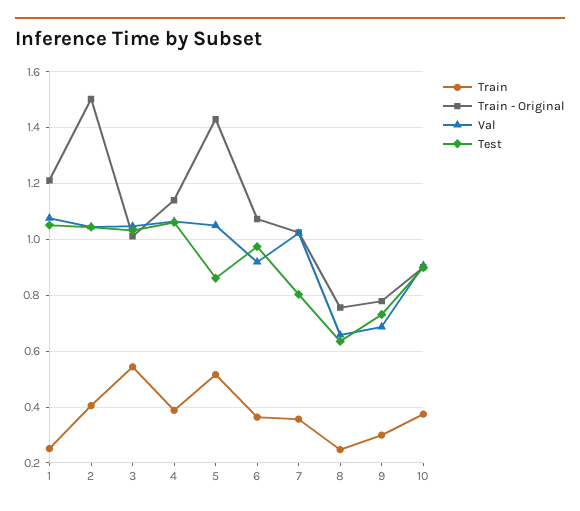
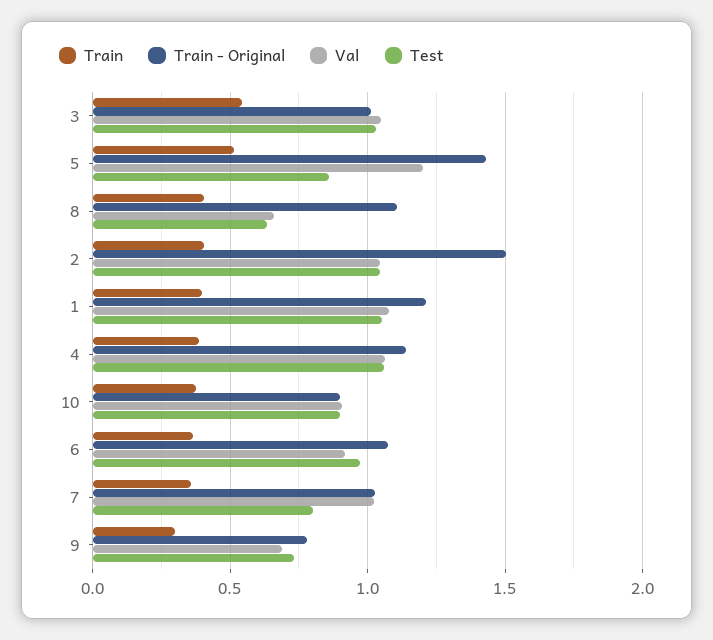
  {
    "Train": {
-     "1": 0.25,
+     "1": 0.4,
      "2": 0.4,
      "3": 0.55,
      "4": 0.4,
      "5": 0.525,
      "6": 0.375,
      "7": 0.35,
-     "8": 0.25,
+     "8": 0.4,
      "9": 0.3,
      "10": 0.375
    },
    "Train - Original": {
      "1": 1.2,
      "2": 1.5,
      "3": 1,
      "4": 1.15,
      "5": 1.425,
      "6": 1.075,
      "7": 1.025,
-     "8": 0.75,
+     "8": 1.1,
      "9": 0.775,
      "10": 0.9
    },
    "Val": {
      "1": 1.075,
      "2": 1.05,
      "3": 1.05,
      "4": 1.075,
-     "5": 1.05,
+     "5": 1.2,
      "6": 0.925,
      "7": 1.025,
      "8": 0.65,
      "9": 0.675,
      "10": 0.9
    },
    "Test": {
      "1": 1.05,
      "2": 1.05,
      "3": 1.025,
      "4": 1.05,
      "5": 0.85,
      "6": 0.975,
      "7": 0.8,
      "8": 0.625,
      "9": 0.725,
      "10": 0.9
    }
  }

